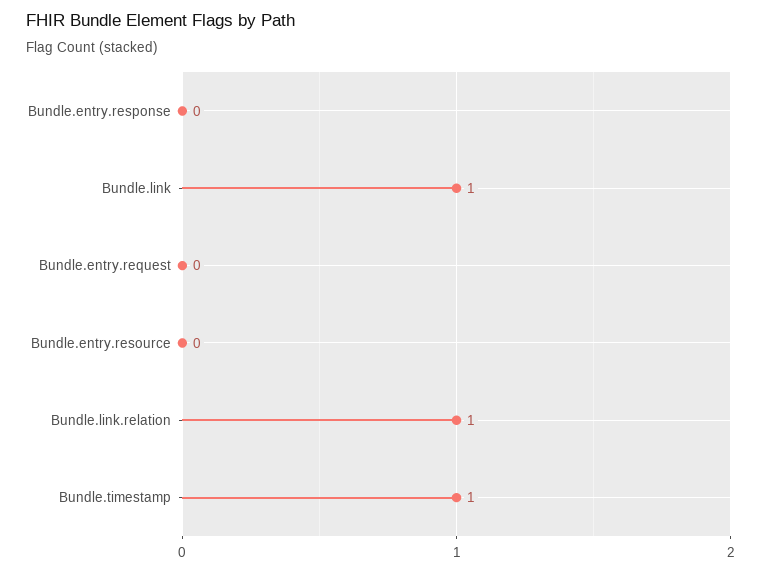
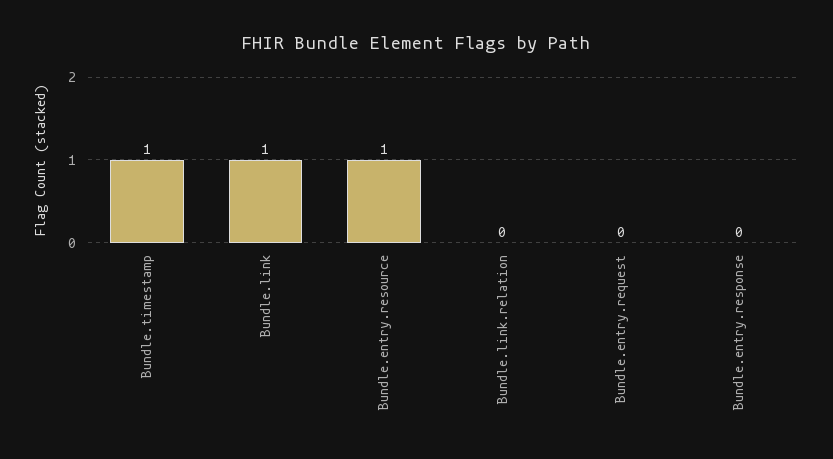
  {
    "Bundle.entry.response": 0,
    "Bundle.link": 1,
    "Bundle.entry.request": 0,
-   "Bundle.entry.resource": 0,
+   "Bundle.entry.resource": 1,
-   "Bundle.link.relation": 1,
+   "Bundle.link.relation": 0,
    "Bundle.timestamp": 1
  }

